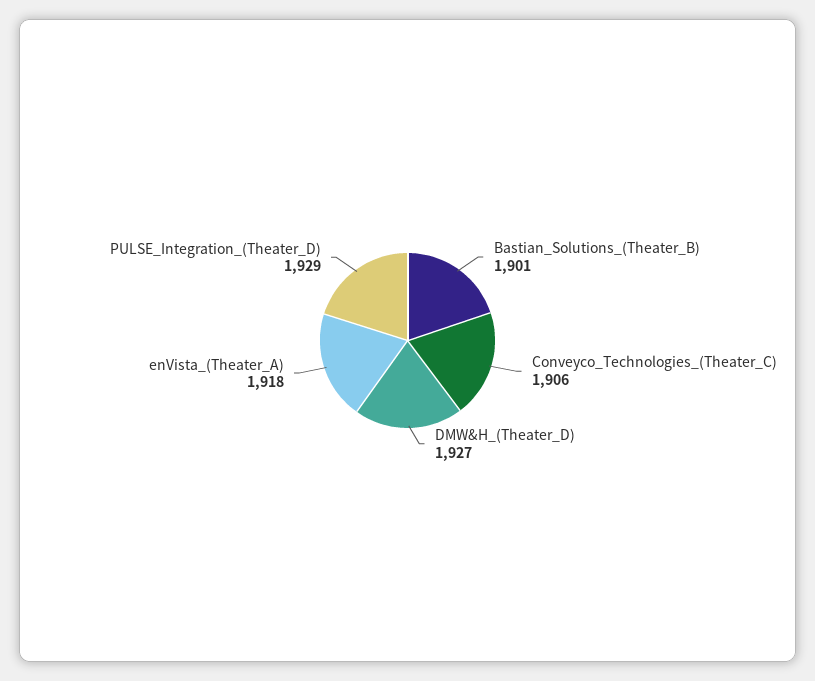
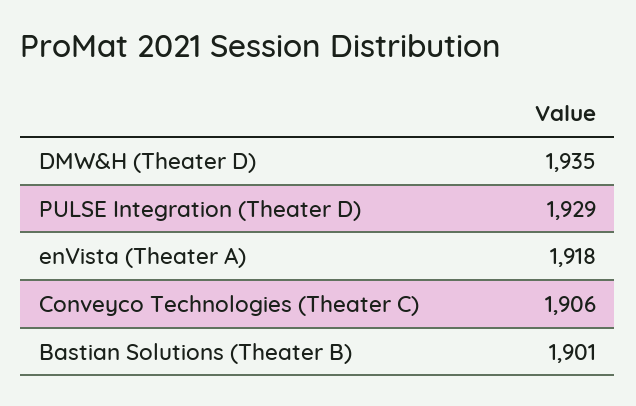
  {
    "Bastian_Solutions_(Theater_B)": 1901,
    "Conveyco_Technologies_(Theater_C)": 1906,
-   "DMW&H_(Theater_D)": 1927,
+   "DMW&H_(Theater_D)": 1935,
    "enVista_(Theater_A)": 1918,
    "PULSE_Integration_(Theater_D)": 1929
  }

